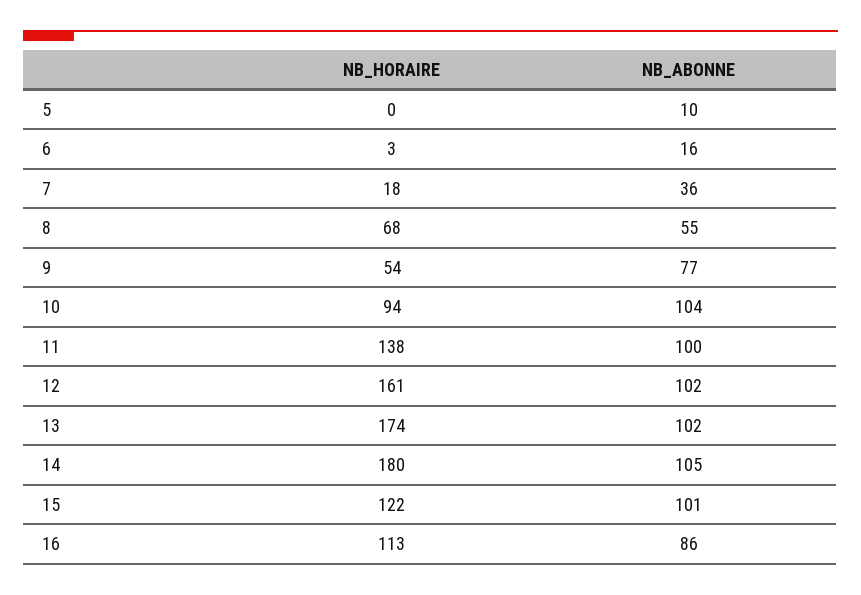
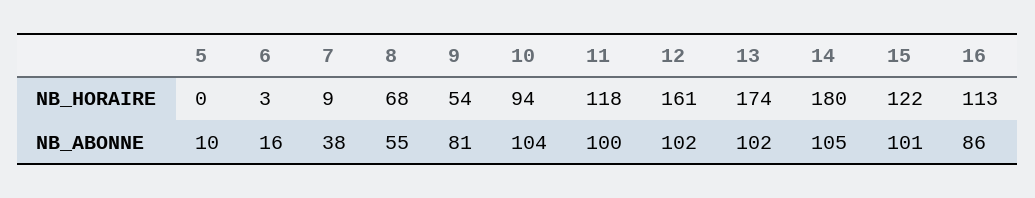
  {
    "NB_HORAIRE": {
      "5": 0,
      "6": 3,
-     "7": 18,
+     "7": 9,
      "8": 68,
      "9": 54,
      "10": 94,
-     "11": 138,
+     "11": 118,
      "12": 161,
      "13": 174,
      "14": 180,
      "15": 122,
      "16": 113
    },
    "NB_ABONNE": {
      "5": 10,
      "6": 16,
-     "7": 36,
+     "7": 38,
      "8": 55,
-     "9": 77,
+     "9": 81,
      "10": 104,
      "11": 100,
      "12": 102,
      "13": 102,
      "14": 105,
      "15": 101,
      "16": 86
    }
  }

